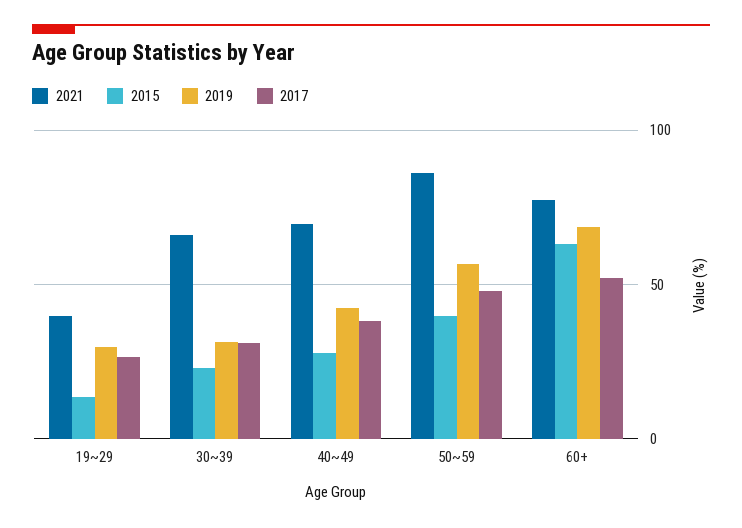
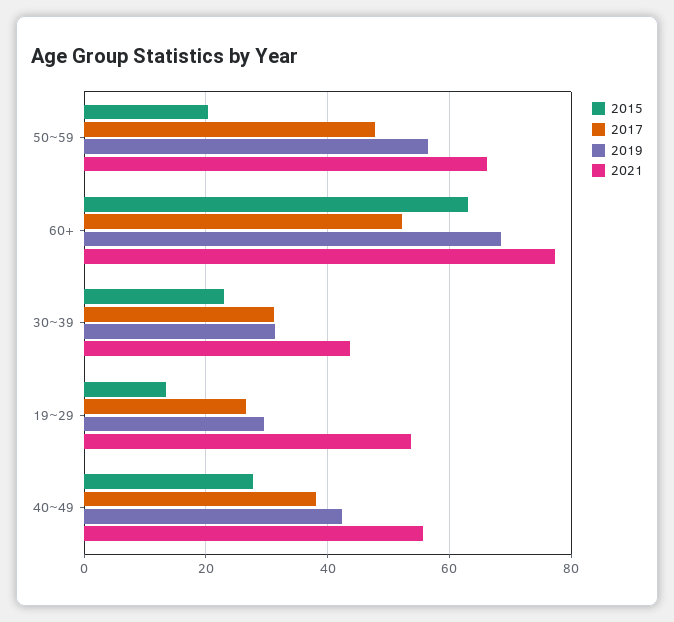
  {
    "2021": {
-     "19~29": 40,
+     "19~29": 54,
-     "30~39": 65,
+     "30~39": 44,
-     "40~49": 70,
+     "40~49": 56,
-     "50~59": 85,
+     "50~59": 66,
      "60+": 78
    },
    "2015": {
      "19~29": 14,
      "30~39": 22,
      "40~49": 28,
-     "50~59": 40,
+     "50~59": 20,
      "60+": 64
    },
    "2019": {
      "19~29": 30,
      "30~39": 32,
      "40~49": 42,
      "50~59": 56,
      "60+": 68
    },
    "2017": {
      "19~29": 26,
      "30~39": 32,
      "40~49": 38,
      "50~59": 48,
      "60+": 52
    }
  }

